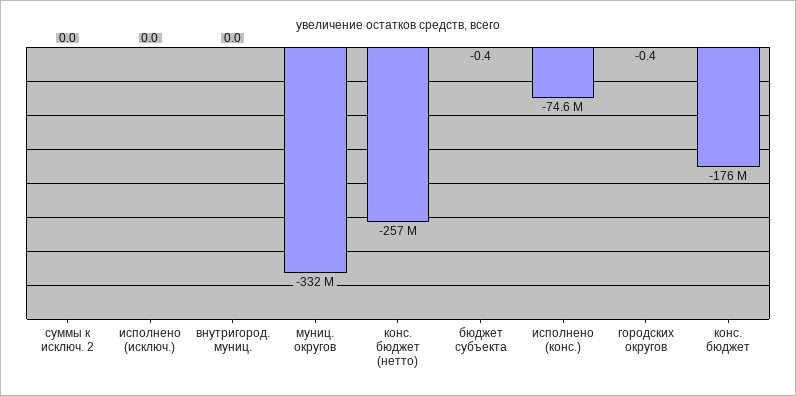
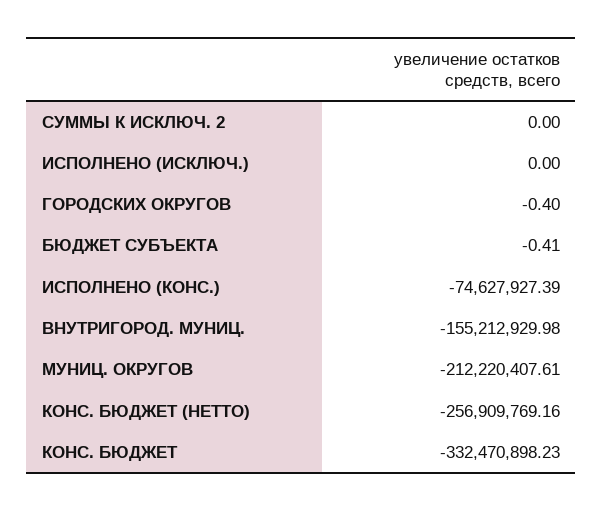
  {
    "суммы к исключ. 2": 0,
    "исполнено (исключ.)": 0,
-   "внутригород. муниц.": 0,
+   "внутригород. муниц.": -155212929.98,
-   "муниц. округов": -332000000,
+   "муниц. округов": -212220407.61,
    "конс. бюджет (нетто)": -256909769.16,
    "бюджет субъекта": -0.41,
    "исполнено (конс.)": -74627927.39,
    "городских округов": -0.4,
-   "конс. бюджет": -176000000
+   "конс. бюджет": -332470898.23
  }

